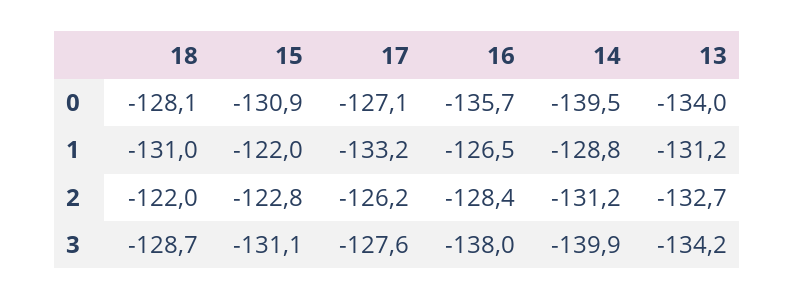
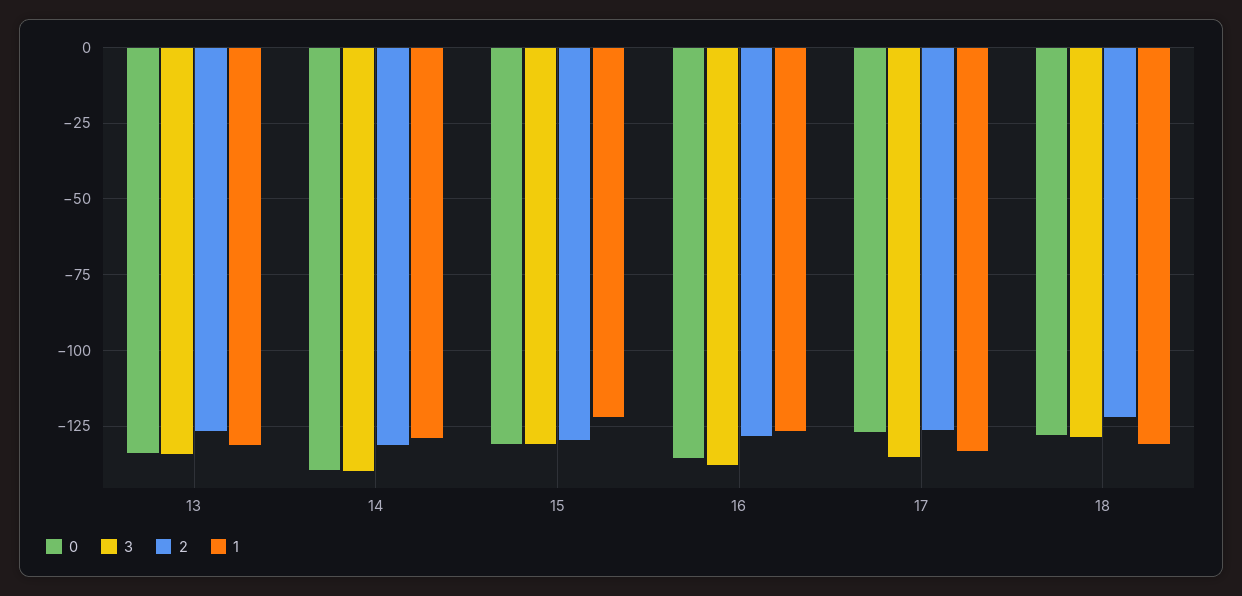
  {
    "0": {
      "18": -128.1,
      "15": -130.9,
      "17": -127.1,
      "16": -135.7,
      "14": -139.5,
      "13": -134
    },
    "1": {
      "18": -131,
      "15": -122,
      "17": -133.2,
      "16": -126.5,
      "14": -128.8,
      "13": -131.2
    },
    "2": {
      "18": -122,
-     "15": -122.8,
+     "15": -130,
      "17": -126.2,
      "16": -128.4,
      "14": -131.2,
-     "13": -132.7
+     "13": -127.5
    },
    "3": {
      "18": -128.7,
      "15": -131.1,
-     "17": -127.6,
+     "17": -135,
      "16": -138,
      "14": -139.9,
      "13": -134.2
    }
  }

